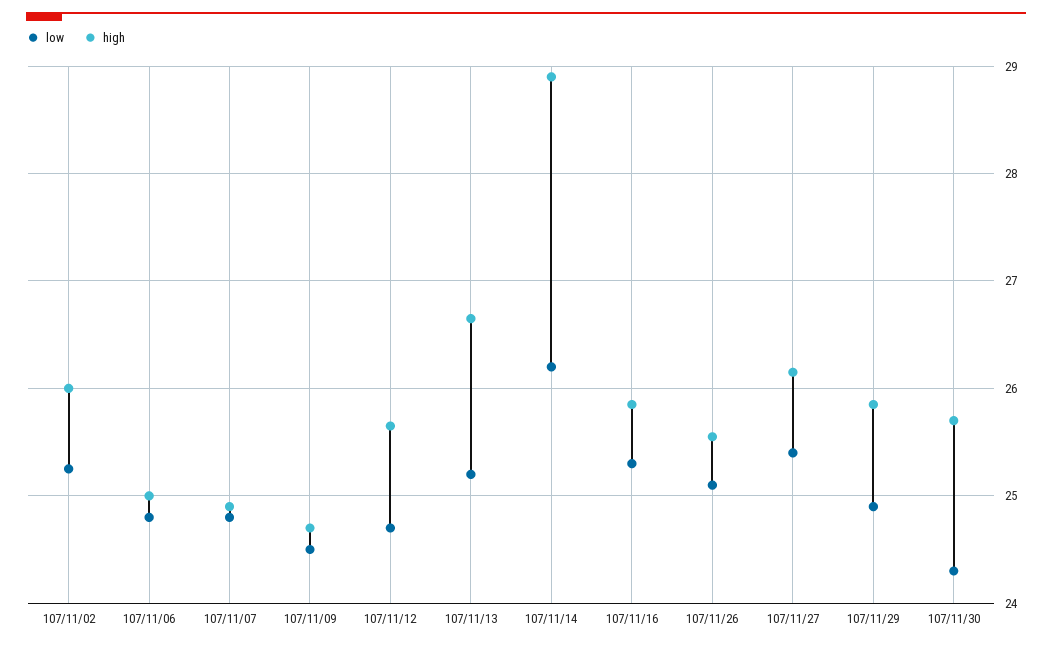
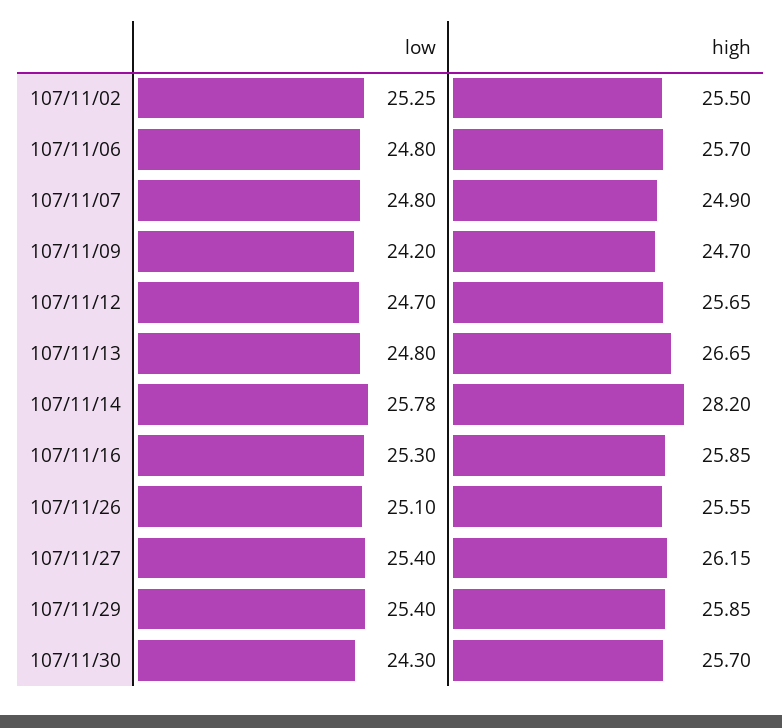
  {
    "low": {
      "107/11/02": 25.25,
      "107/11/06": 24.8,
      "107/11/07": 24.8,
-     "107/11/09": 24.5,
+     "107/11/09": 24.2,
      "107/11/12": 24.7,
-     "107/11/13": 25.2,
+     "107/11/13": 24.8,
-     "107/11/14": 26.2,
+     "107/11/14": 25.78,
      "107/11/16": 25.3,
      "107/11/26": 25.1,
      "107/11/27": 25.4,
-     "107/11/29": 24.9,
+     "107/11/29": 25.4,
      "107/11/30": 24.3
    },
    "high": {
-     "107/11/02": 26,
+     "107/11/02": 25.5,
-     "107/11/06": 25,
+     "107/11/06": 25.7,
      "107/11/07": 24.9,
      "107/11/09": 24.7,
      "107/11/12": 25.65,
      "107/11/13": 26.65,
-     "107/11/14": 28.9,
+     "107/11/14": 28.2,
      "107/11/16": 25.85,
      "107/11/26": 25.55,
      "107/11/27": 26.15,
      "107/11/29": 25.85,
      "107/11/30": 25.7
    }
  }

